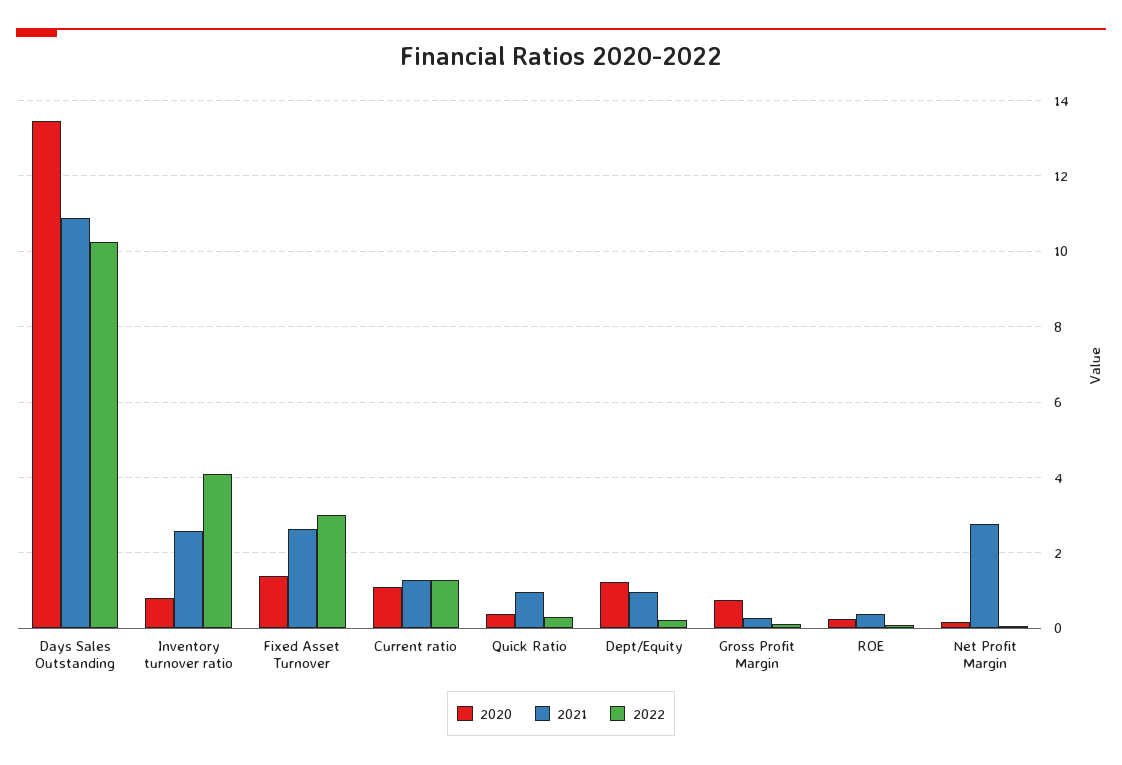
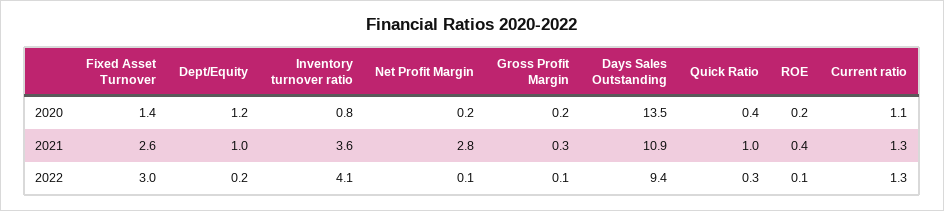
  {
    "2020": {
      "Days Sales Outstanding": 13.5,
      "Inventory turnover ratio": 0.8,
      "Fixed Asset Turnover": 1.4,
      "Current ratio": 1.1,
      "Quick Ratio": 0.4,
      "Dept/Equity": 1.2,
-     "Gross Profit Margin": 0.8,
+     "Gross Profit Margin": 0.2,
      "ROE": 0.2,
      "Net Profit Margin": 0.2
    },
    "2021": {
      "Days Sales Outstanding": 10.9,
-     "Inventory turnover ratio": 2.6,
+     "Inventory turnover ratio": 3.6,
      "Fixed Asset Turnover": 2.6,
      "Current ratio": 1.3,
      "Quick Ratio": 1,
      "Dept/Equity": 1,
      "Gross Profit Margin": 0.3,
      "ROE": 0.4,
      "Net Profit Margin": 2.8
    },
    "2022": {
-     "Days Sales Outstanding": 10.2,
+     "Days Sales Outstanding": 9.4,
      "Inventory turnover ratio": 4.1,
      "Fixed Asset Turnover": 3,
      "Current ratio": 1.3,
      "Quick Ratio": 0.3,
      "Dept/Equity": 0.2,
      "Gross Profit Margin": 0.1,
      "ROE": 0.1,
      "Net Profit Margin": 0.1
    }
  }

